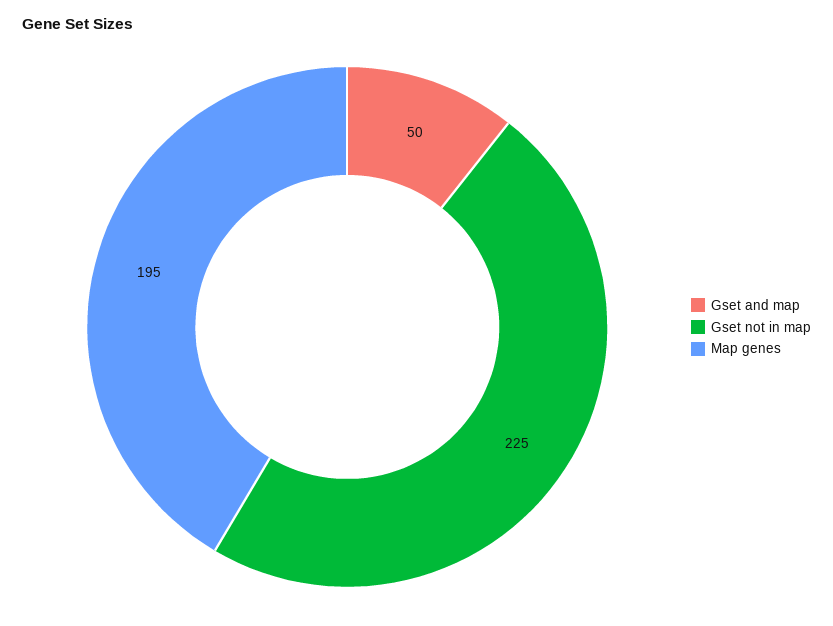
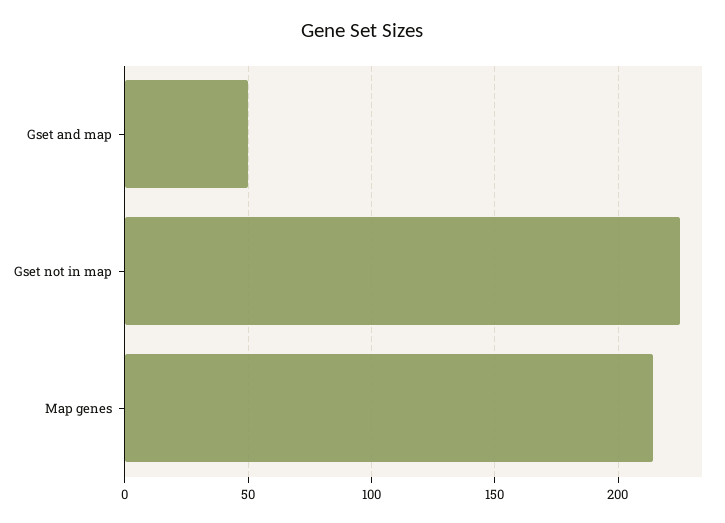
  {
    "Gset and map": 50,
    "Gset not in map": 225,
-   "Map genes": 195
+   "Map genes": 215
  }

